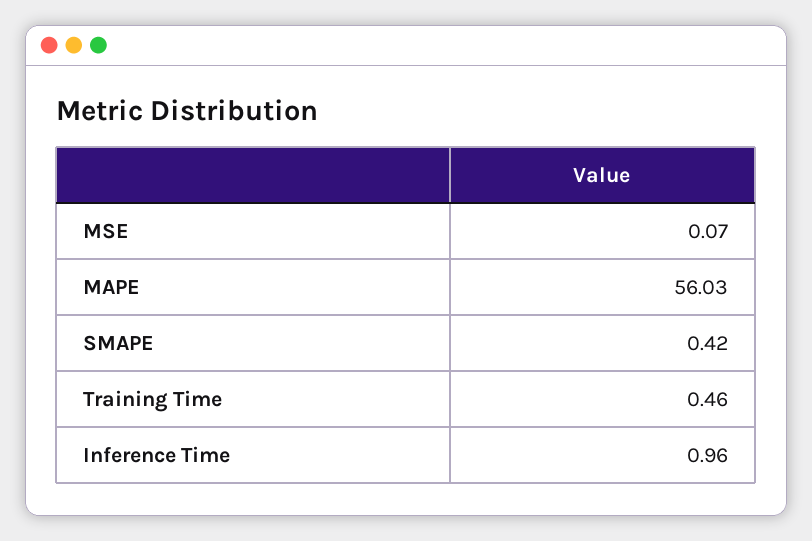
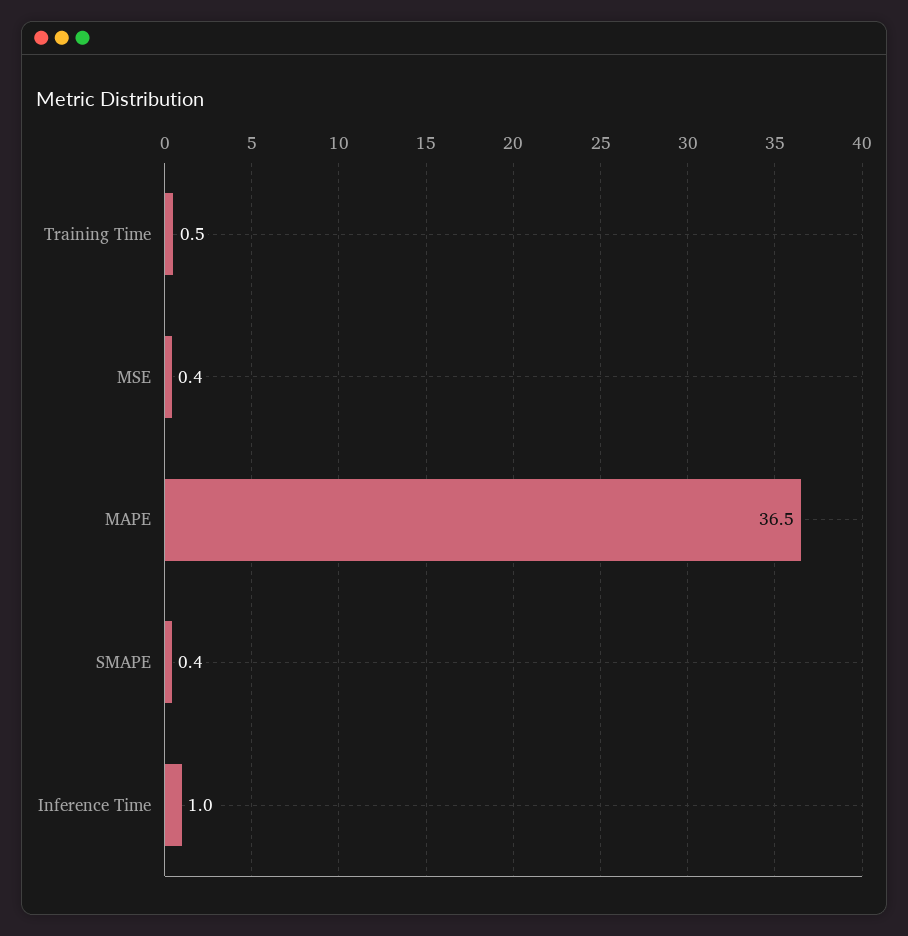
  {
-   "MSE": 0.07,
+   "MSE": 0.4,
-   "MAPE": 56.03,
+   "MAPE": 36.5,
    "SMAPE": 0.42,
    "Training Time": 0.46,
    "Inference Time": 0.96
  }

